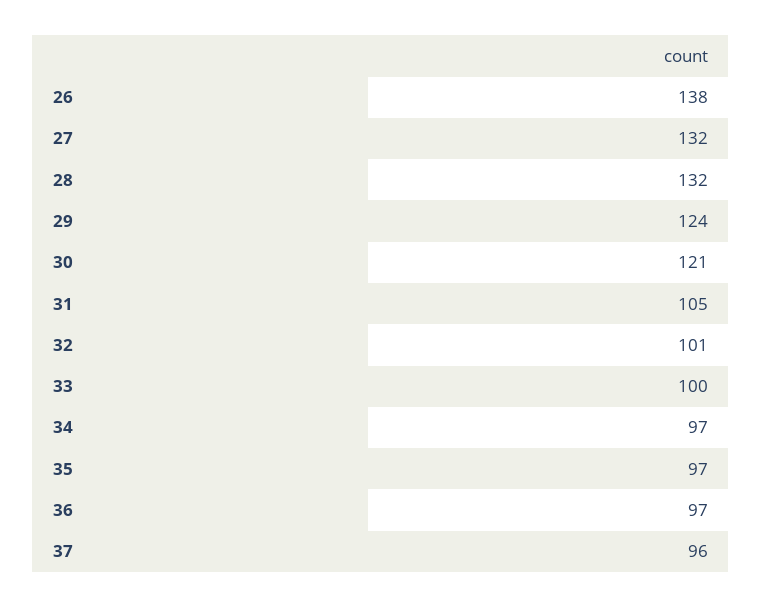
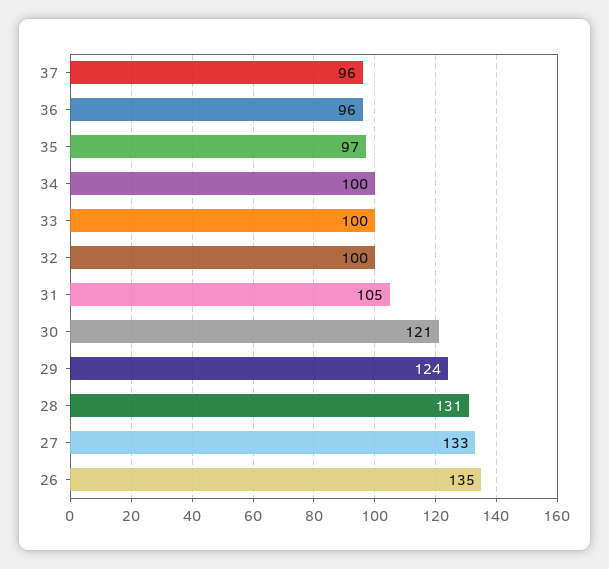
  {
-   "26": 138,
+   "26": 135,
-   "27": 132,
+   "27": 133,
-   "28": 132,
+   "28": 131,
    "29": 124,
    "30": 121,
    "31": 105,
-   "32": 101,
+   "32": 100,
    "33": 100,
-   "34": 97,
+   "34": 100,
    "35": 97,
-   "36": 97,
+   "36": 96,
    "37": 96
  }

